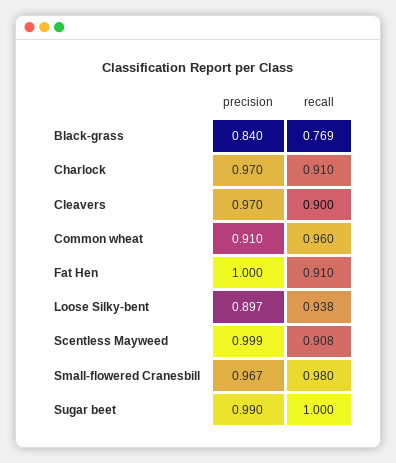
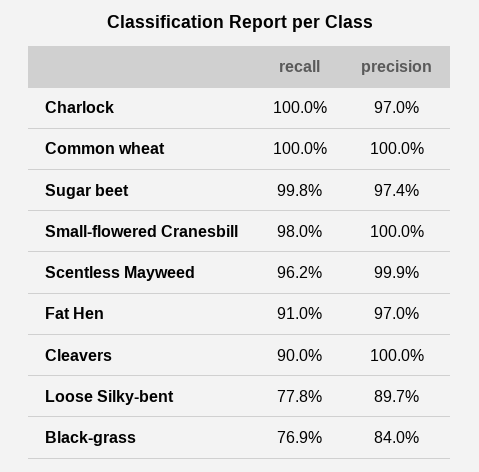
  {
    "precision": {
      "Black-grass": 0.84,
      "Charlock": 0.97,
-     "Cleavers": 0.97,
+     "Cleavers": 1,
-     "Common wheat": 0.91,
+     "Common wheat": 1,
-     "Fat Hen": 1,
+     "Fat Hen": 0.97,
      "Loose Silky-bent": 0.897,
      "Scentless Mayweed": 0.999,
-     "Small-flowered Cranesbill": 0.967,
+     "Small-flowered Cranesbill": 1,
-     "Sugar beet": 0.99
+     "Sugar beet": 0.974
    },
    "recall": {
      "Black-grass": 0.769,
-     "Charlock": 0.91,
+     "Charlock": 1,
      "Cleavers": 0.9,
-     "Common wheat": 0.96,
+     "Common wheat": 1,
      "Fat Hen": 0.91,
-     "Loose Silky-bent": 0.938,
+     "Loose Silky-bent": 0.778,
-     "Scentless Mayweed": 0.908,
+     "Scentless Mayweed": 0.962,
      "Small-flowered Cranesbill": 0.98,
-     "Sugar beet": 1
+     "Sugar beet": 0.998
    }
  }

